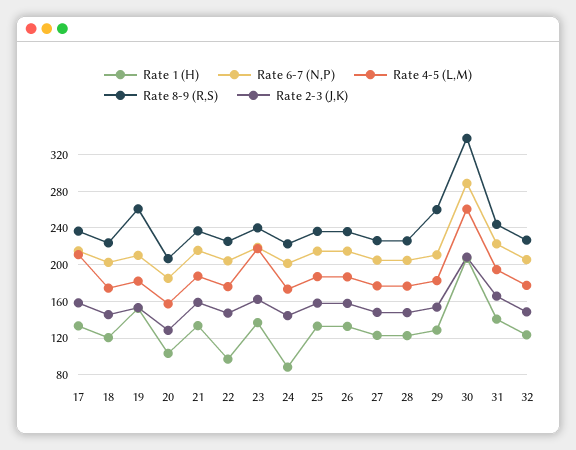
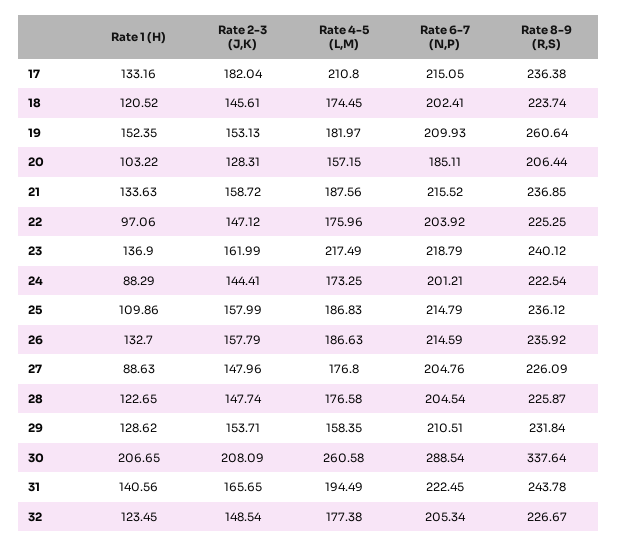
  {
    "Rate 1 (H)": {
      "17": 133.16,
      "18": 120.52,
      "19": 152.35,
      "20": 103.22,
      "21": 133.63,
      "22": 97.06,
      "23": 136.9,
      "24": 88.29,
-     "25": 130,
+     "25": 109.86,
      "26": 132.7,
-     "27": 120,
+     "27": 88.63,
      "28": 122.65,
      "29": 128.62,
      "30": 206.65,
      "31": 140.56,
      "32": 123.45
    },
    "Rate 6-7 (N,P)": {
      "17": 215.05,
      "18": 202.41,
      "19": 209.93,
      "20": 185.11,
      "21": 215.52,
      "22": 203.92,
      "23": 218.79,
      "24": 201.21,
      "25": 214.79,
      "26": 214.59,
      "27": 204.76,
      "28": 204.54,
      "29": 210.51,
      "30": 288.54,
      "31": 222.45,
      "32": 205.34
    },
    "Rate 4-5 (L,M)": {
      "17": 210.8,
      "18": 174.45,
      "19": 181.97,
      "20": 157.15,
      "21": 187.56,
      "22": 175.96,
      "23": 217.49,
      "24": 173.25,
      "25": 186.83,
      "26": 186.63,
      "27": 176.8,
      "28": 176.58,
-     "29": 180,
+     "29": 158.35,
      "30": 260.58,
      "31": 194.49,
      "32": 177.38
    },
    "Rate 8-9 (R,S)": {
      "17": 236.38,
      "18": 223.74,
      "19": 260.64,
      "20": 206.44,
      "21": 236.85,
      "22": 225.25,
      "23": 240.12,
      "24": 222.54,
      "25": 236.12,
      "26": 235.92,
      "27": 226.09,
      "28": 225.87,
-     "29": 260,
+     "29": 231.84,
      "30": 337.64,
      "31": 243.78,
      "32": 226.67
    },
    "Rate 2-3 (J,K)": {
-     "17": 160,
+     "17": 182.04,
      "18": 145.61,
      "19": 153.13,
      "20": 128.31,
      "21": 158.72,
      "22": 147.12,
      "23": 161.99,
      "24": 144.41,
      "25": 157.99,
      "26": 157.79,
      "27": 147.96,
      "28": 147.74,
      "29": 153.71,
      "30": 208.09,
      "31": 165.65,
      "32": 148.54
    }
  }

